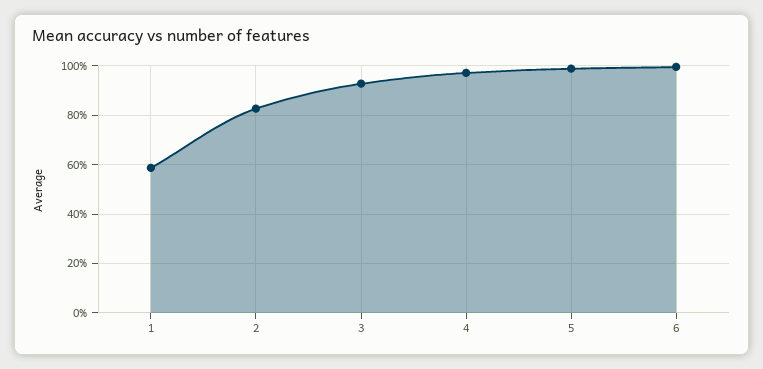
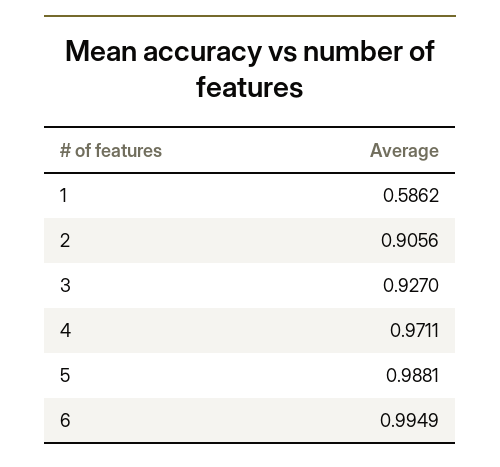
  {
    "1": 0.5862,
-   "2": 0.825,
+   "2": 0.9056,
    "3": 0.927,
    "4": 0.9711,
    "5": 0.9881,
    "6": 0.9949
  }

